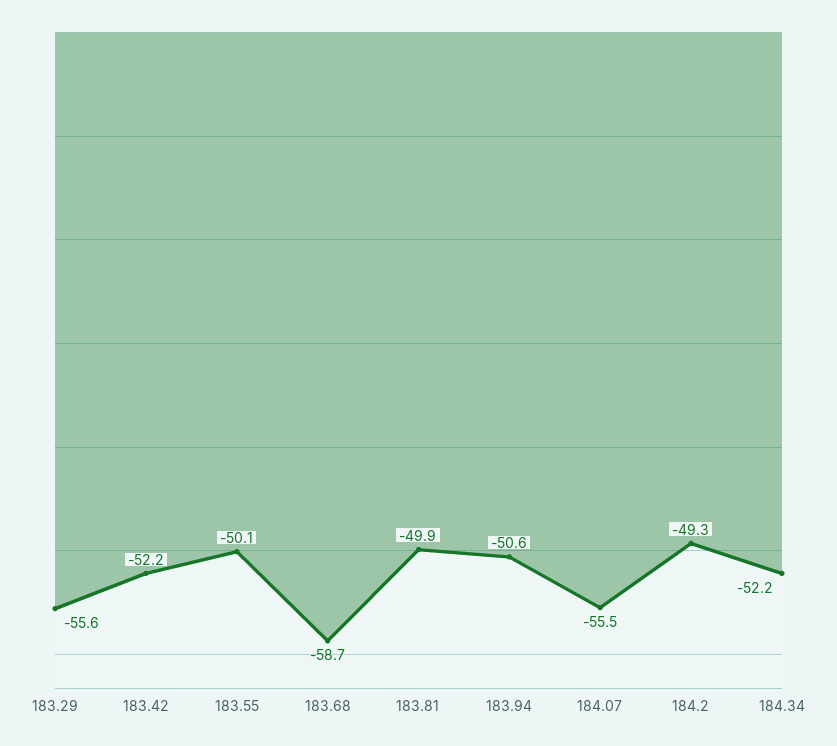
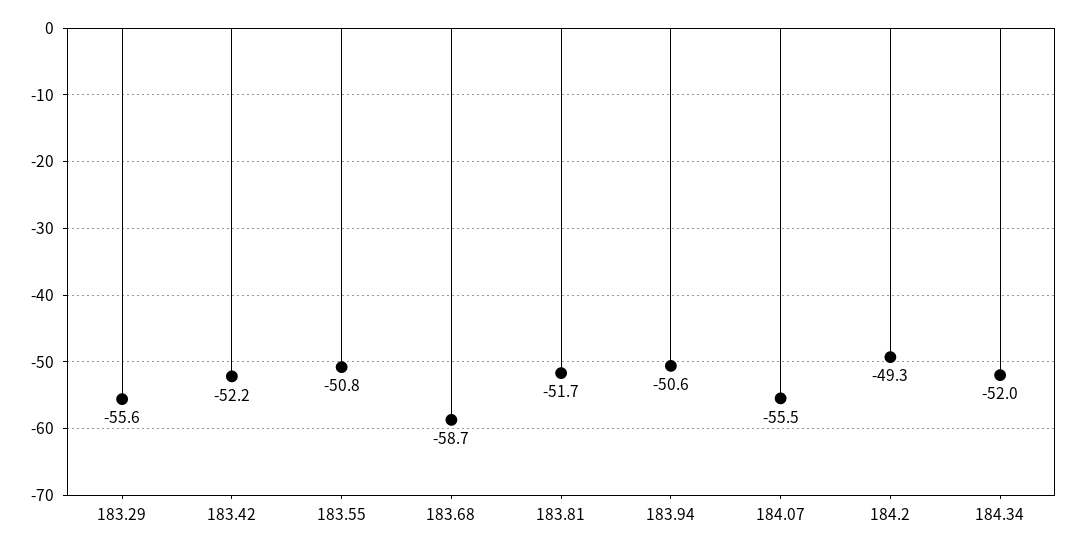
  {
    "183.29": -55.6,
    "183.42": -52.2,
-   "183.55": -50.1,
+   "183.55": -50.8,
    "183.68": -58.7,
-   "183.81": -49.9,
+   "183.81": -51.7,
    "183.94": -50.6,
    "184.07": -55.5,
    "184.2": -49.3,
-   "184.34": -52.2
+   "184.34": -52
  }

